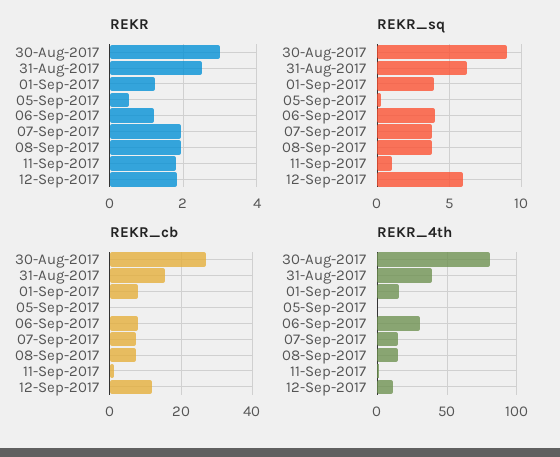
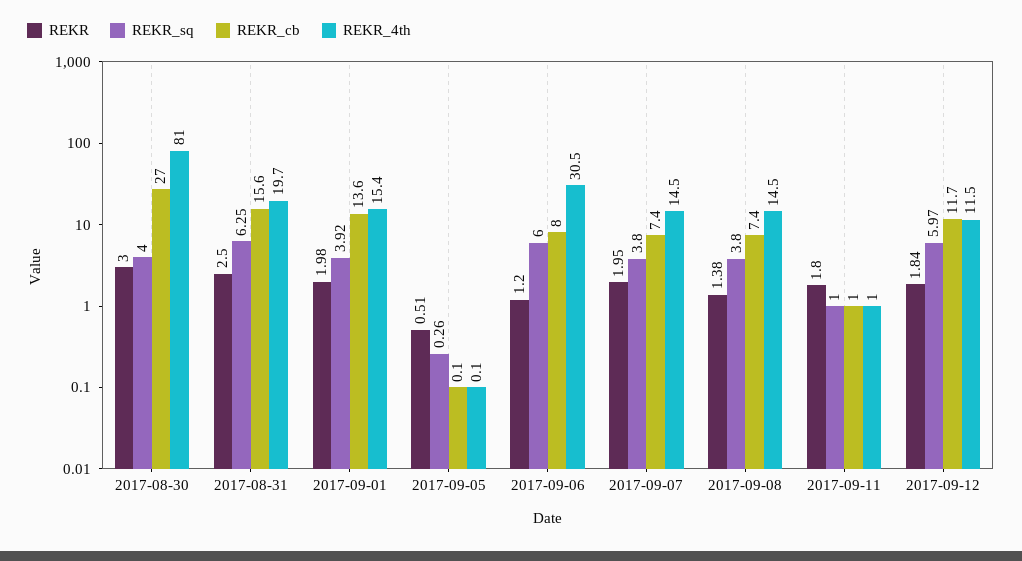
  {
    "REKR": {
      "30-Aug-2017": 3,
      "31-Aug-2017": 2.5,
-     "01-Sep-2017": 1.2,
+     "01-Sep-2017": 1.98,
      "05-Sep-2017": 0.51,
      "06-Sep-2017": 1.2,
      "07-Sep-2017": 1.95,
-     "08-Sep-2017": 2,
+     "08-Sep-2017": 1.38,
      "11-Sep-2017": 1.8,
      "12-Sep-2017": 1.84
    },
    "REKR_sq": {
-     "30-Aug-2017": 9,
+     "30-Aug-2017": 4,
      "31-Aug-2017": 6.25,
      "01-Sep-2017": 3.92,
      "05-Sep-2017": 0.26,
-     "06-Sep-2017": 4,
+     "06-Sep-2017": 6,
      "07-Sep-2017": 3.8,
      "08-Sep-2017": 3.8,
      "11-Sep-2017": 1,
      "12-Sep-2017": 5.97
    },
    "REKR_cb": {
      "30-Aug-2017": 27,
      "31-Aug-2017": 15.6,
-     "01-Sep-2017": 8,
+     "01-Sep-2017": 13.6,
      "05-Sep-2017": 0.1,
      "06-Sep-2017": 8,
      "07-Sep-2017": 7.4,
      "08-Sep-2017": 7.4,
      "11-Sep-2017": 1,
      "12-Sep-2017": 11.7
    },
    "REKR_4th": {
      "30-Aug-2017": 81,
-     "31-Aug-2017": 40,
+     "31-Aug-2017": 19.7,
      "01-Sep-2017": 15.4,
      "05-Sep-2017": 0.1,
      "06-Sep-2017": 30.5,
      "07-Sep-2017": 14.5,
      "08-Sep-2017": 14.5,
      "11-Sep-2017": 1,
      "12-Sep-2017": 11.5
    }
  }

